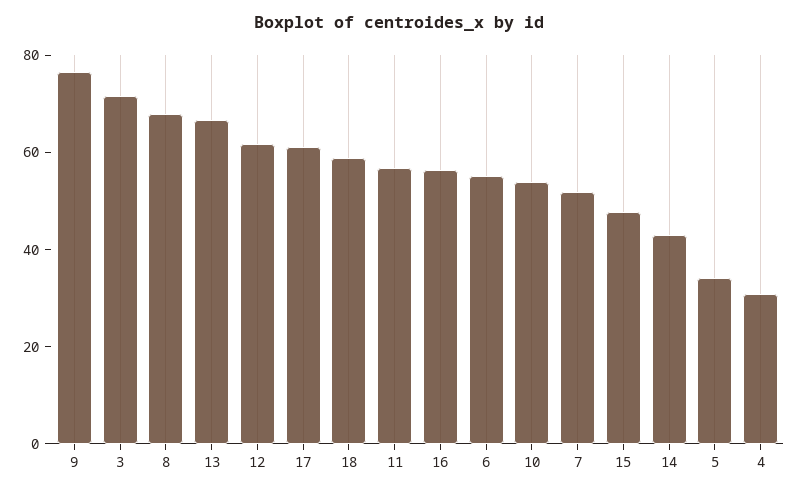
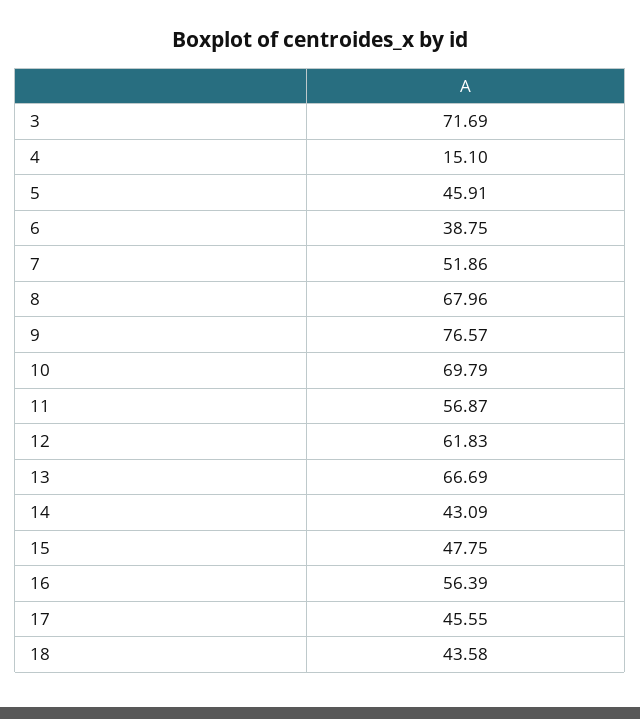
  {
    "9": 76.57,
    "3": 71.69,
    "8": 67.96,
    "13": 66.69,
    "12": 61.83,
-   "17": 60,
+   "17": 45.55,
-   "18": 60,
+   "18": 43.58,
    "11": 56.87,
    "16": 56.39,
-   "6": 55,
+   "6": 38.75,
-   "10": 55,
+   "10": 69.79,
    "7": 51.86,
    "15": 47.75,
    "14": 43.09,
-   "5": 35,
+   "5": 45.91,
-   "4": 30
+   "4": 15.1
  }

